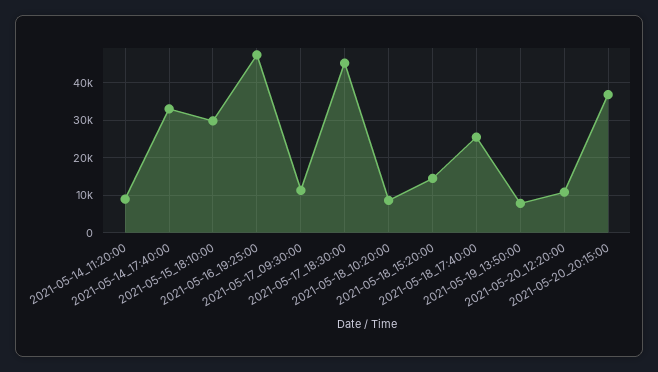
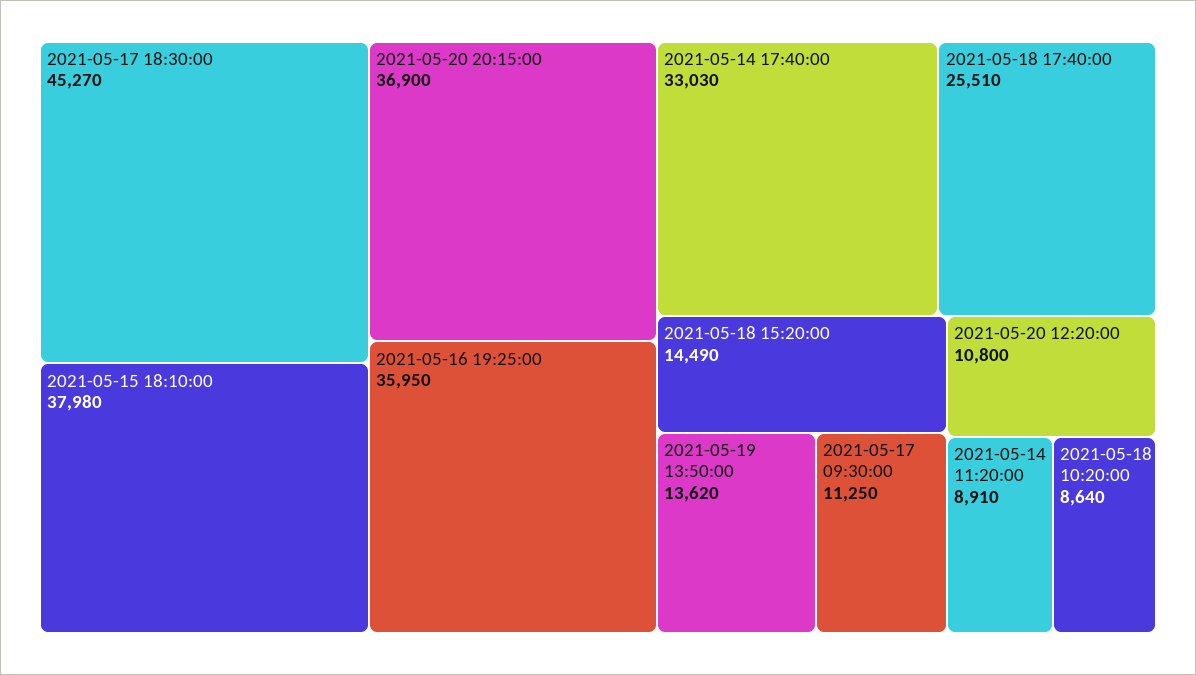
  {
    "2021-05-14_11:20:00": 8910,
    "2021-05-14_17:40:00": 33030,
-   "2021-05-15_18:10:00": 30000,
+   "2021-05-15_18:10:00": 37980,
-   "2021-05-16_19:25:00": 48000,
+   "2021-05-16_19:25:00": 35950,
    "2021-05-17_09:30:00": 11250,
    "2021-05-17_18:30:00": 45270,
    "2021-05-18_10:20:00": 8640,
    "2021-05-18_15:20:00": 14490,
    "2021-05-18_17:40:00": 25510,
-   "2021-05-19_13:50:00": 8000,
+   "2021-05-19_13:50:00": 13620,
    "2021-05-20_12:20:00": 10800,
    "2021-05-20_20:15:00": 36900
  }

